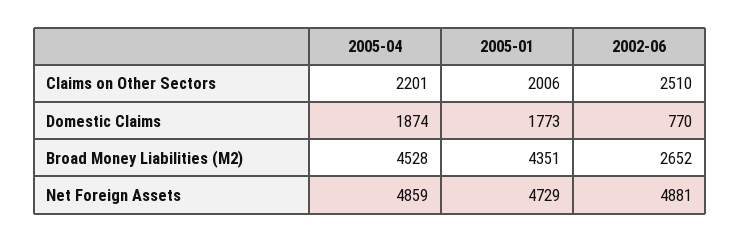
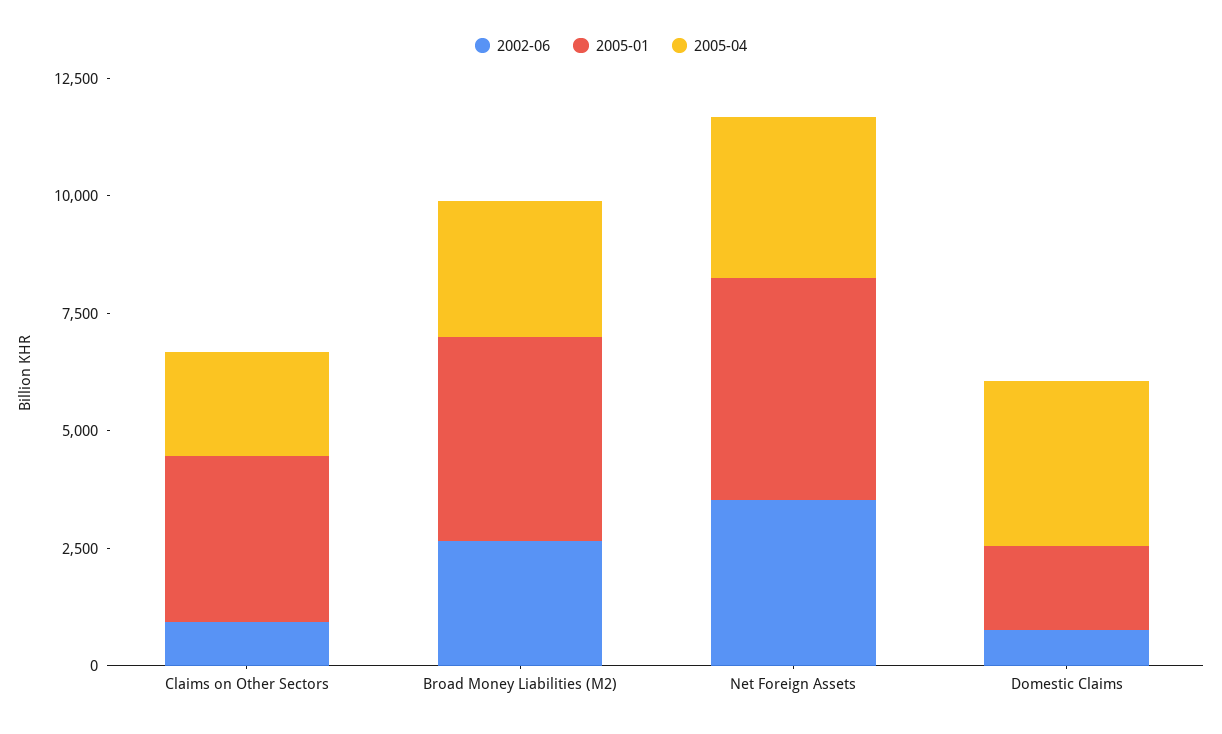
  {
    "2005-04": {
      "Claims on Other Sectors": 2201,
-     "Domestic Claims": 1874,
+     "Domestic Claims": 3500,
-     "Broad Money Liabilities (M2)": 4528,
+     "Broad Money Liabilities (M2)": 3000,
-     "Net Foreign Assets": 4859
+     "Net Foreign Assets": 3500
    },
    "2005-01": {
-     "Claims on Other Sectors": 2006,
+     "Claims on Other Sectors": 3500,
      "Domestic Claims": 1773,
      "Broad Money Liabilities (M2)": 4351,
      "Net Foreign Assets": 4729
    },
    "2002-06": {
-     "Claims on Other Sectors": 2510,
+     "Claims on Other Sectors": 1000,
      "Domestic Claims": 770,
      "Broad Money Liabilities (M2)": 2652,
-     "Net Foreign Assets": 4881
+     "Net Foreign Assets": 3500
    }
  }

